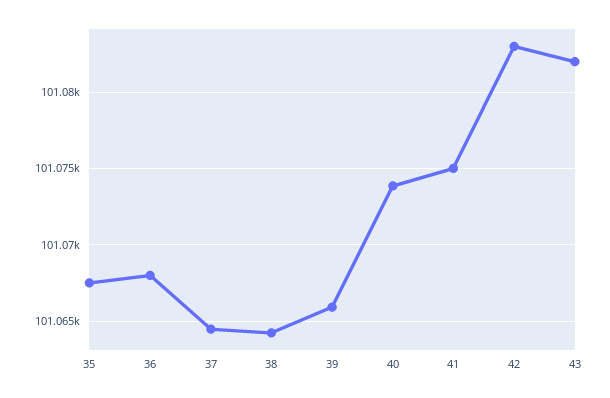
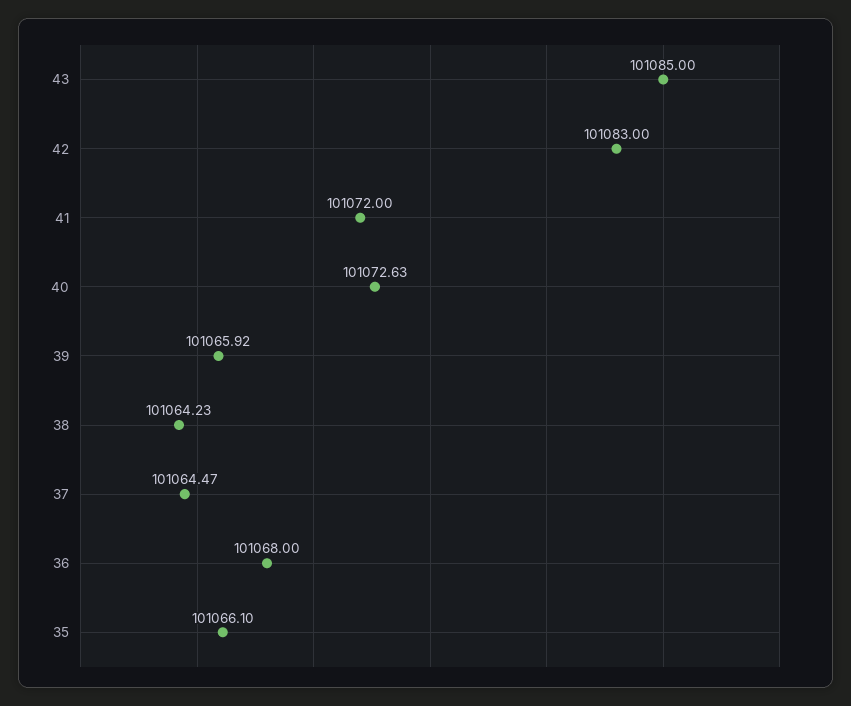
  {
-   "35": 101067.5,
+   "35": 101066.1,
    "36": 101068,
    "37": 101064.47,
    "38": 101064.23,
    "39": 101065.92,
-   "40": 101074,
+   "40": 101072.63,
-   "41": 101075,
+   "41": 101072,
    "42": 101083,
-   "43": 101082
+   "43": 101085
  }

